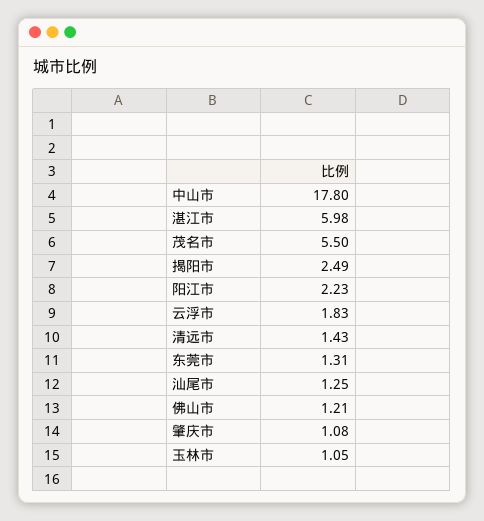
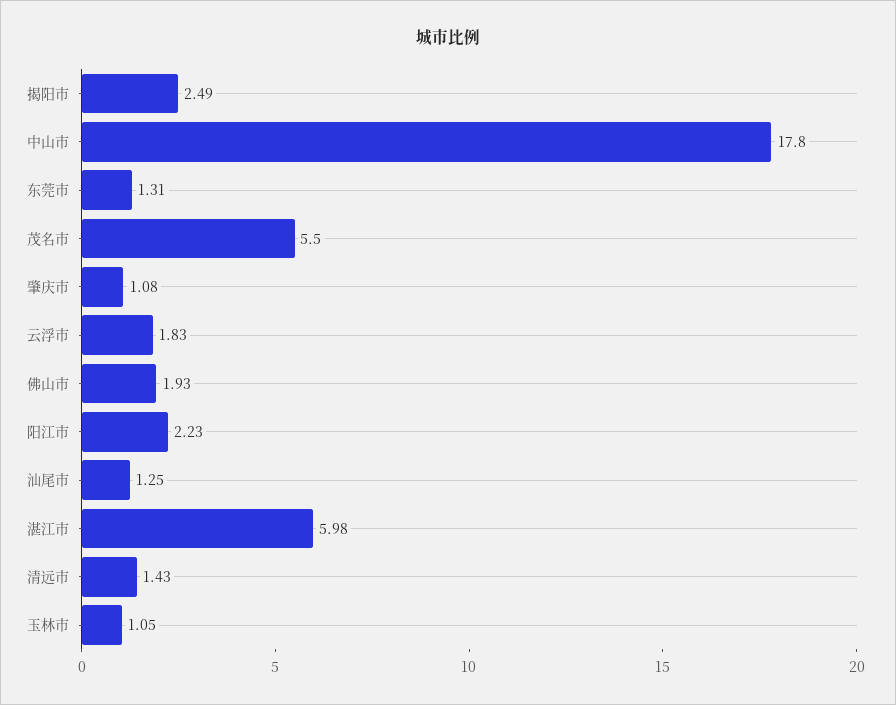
  {
    "中山市": 17.8,
    "湛江市": 5.98,
    "茂名市": 5.5,
    "揭阳市": 2.49,
    "阳江市": 2.23,
    "云浮市": 1.83,
    "清远市": 1.43,
    "东莞市": 1.31,
    "汕尾市": 1.25,
-   "佛山市": 1.21,
+   "佛山市": 1.93,
    "肇庆市": 1.08,
    "玉林市": 1.05
  }

